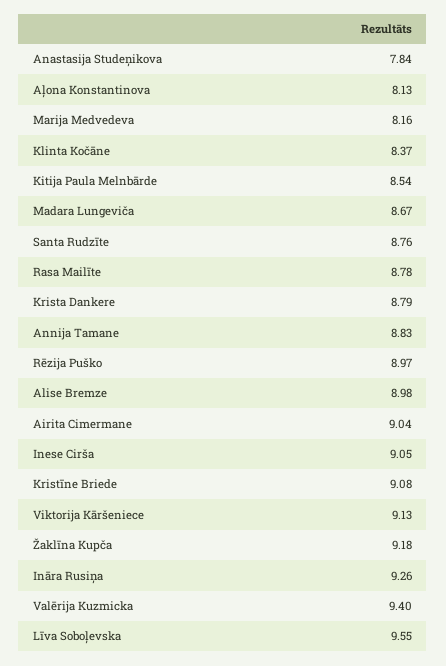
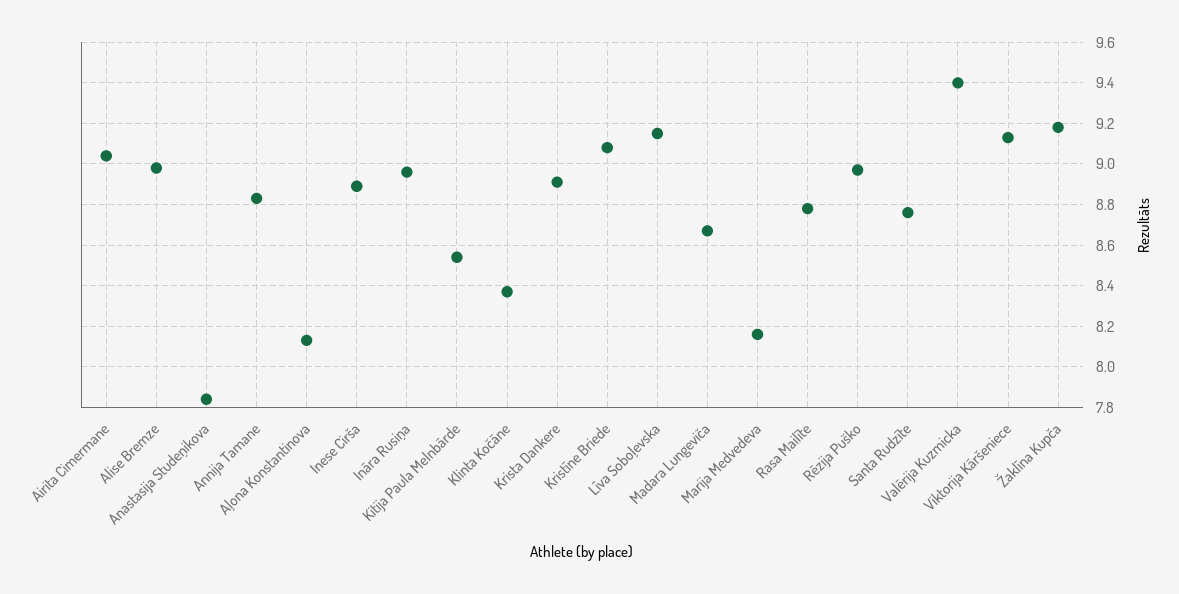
  {
    "Anastasija Studeņikova": 7.84,
    "Aļona Konstantinova": 8.13,
    "Marija Medvedeva": 8.16,
    "Klinta Kočāne": 8.37,
    "Kitija Paula Melnbārde": 8.54,
    "Madara Lungeviča": 8.67,
    "Santa Rudzīte": 8.76,
    "Rasa Mailīte": 8.78,
-   "Krista Dankere": 8.79,
+   "Krista Dankere": 8.9,
    "Annija Tamane": 8.83,
    "Rēzija Puško": 8.97,
    "Alise Bremze": 8.98,
    "Airita Cimermane": 9.04,
-   "Inese Cirša": 9.05,
+   "Inese Cirša": 8.9,
    "Kristīne Briede": 9.08,
    "Viktorija Kāršeniece": 9.13,
    "Žaklīna Kupča": 9.18,
-   "Ināra Rusiņa": 9.26,
+   "Ināra Rusiņa": 8.95,
    "Valērija Kuzmicka": 9.4,
-   "Līva Soboļevska": 9.55
+   "Līva Soboļevska": 9.15
  }

